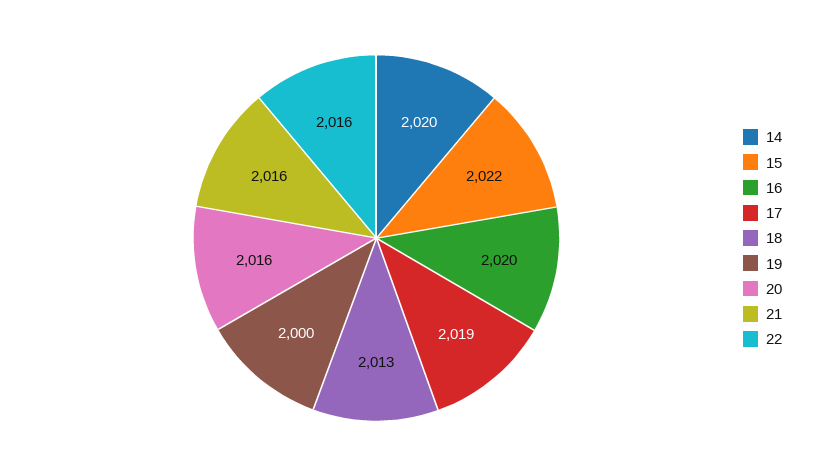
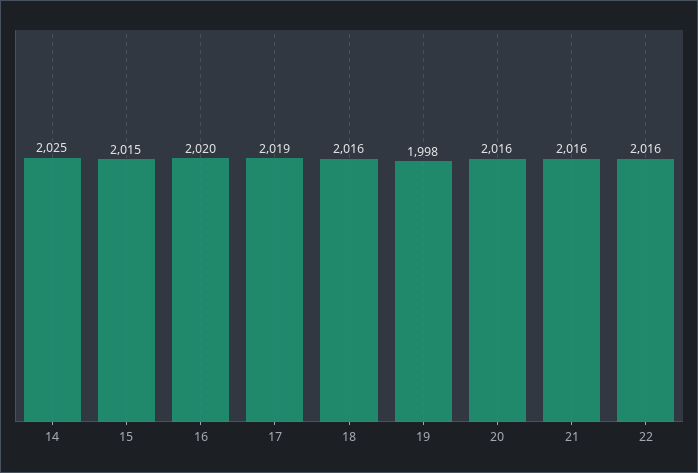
  {
-   "14": 2020,
+   "14": 2025,
-   "15": 2022,
+   "15": 2015,
    "16": 2020,
    "17": 2019,
-   "18": 2013,
+   "18": 2016,
-   "19": 2000,
+   "19": 1998,
    "20": 2016,
    "21": 2016,
    "22": 2016
  }

